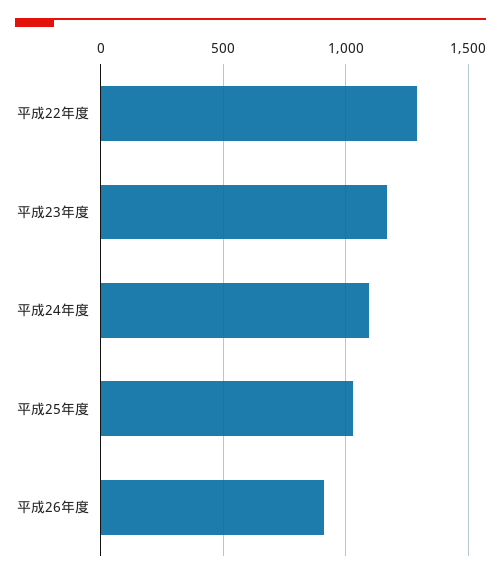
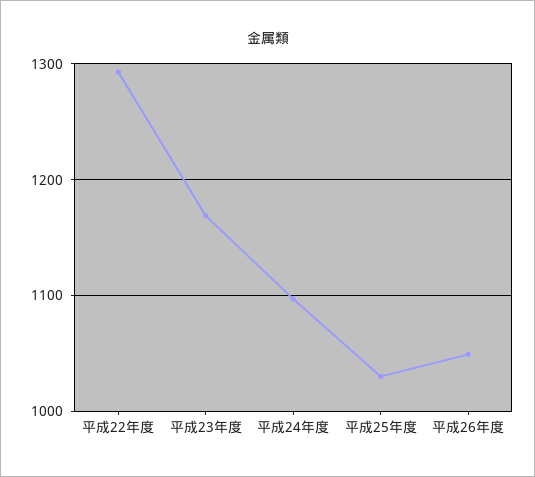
  {
    "平成22年度": 1290,
    "平成23年度": 1170,
    "平成24年度": 1100,
    "平成25年度": 1030,
-   "平成26年度": 900
+   "平成26年度": 1050
  }

